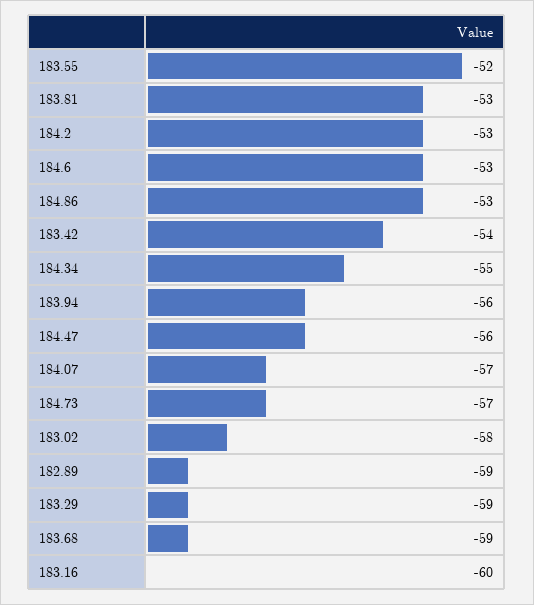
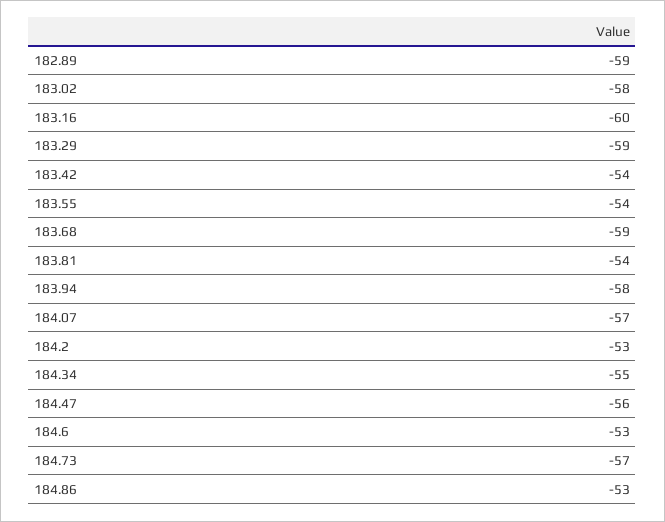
  {
-   "183.55": -52,
+   "183.55": -54,
-   "183.81": -53,
+   "183.81": -54,
    "184.2": -53,
    "184.6": -53,
    "184.86": -53,
    "183.42": -54,
    "184.34": -55,
-   "183.94": -56,
+   "183.94": -58,
    "184.47": -56,
    "184.07": -57,
    "184.73": -57,
    "183.02": -58,
    "182.89": -59,
    "183.29": -59,
    "183.68": -59,
    "183.16": -60
  }

